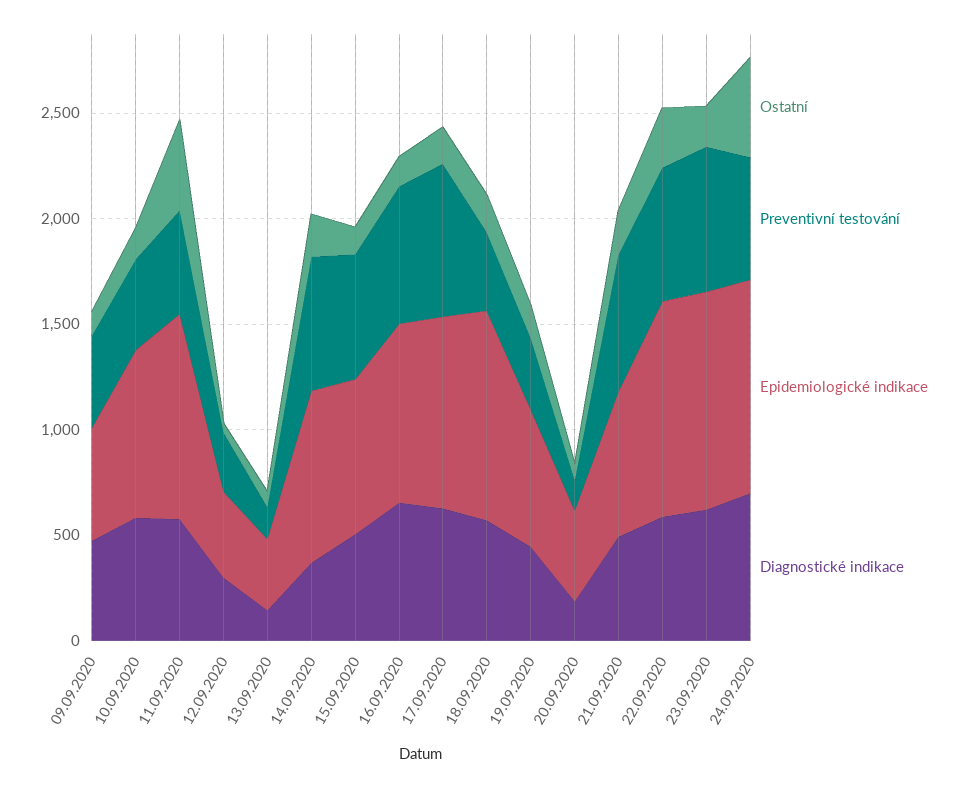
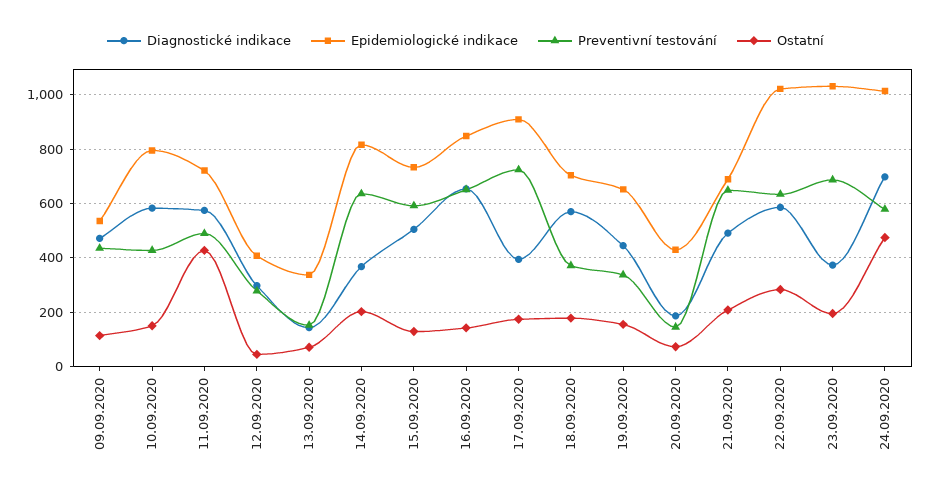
  {
    "Ostatní": {
      "09.09.2020": 125,
      "10.09.2020": 150,
      "11.09.2020": 425,
      "12.09.2020": 50,
      "13.09.2020": 75,
      "14.09.2020": 200,
      "15.09.2020": 125,
      "16.09.2020": 150,
      "17.09.2020": 175,
      "18.09.2020": 175,
      "19.09.2020": 150,
      "20.09.2020": 75,
      "21.09.2020": 200,
      "22.09.2020": 275,
      "23.09.2020": 200,
      "24.09.2020": 475
    },
    "Preventivní testování": {
      "09.09.2020": 425,
      "10.09.2020": 425,
      "11.09.2020": 500,
      "12.09.2020": 275,
      "13.09.2020": 150,
      "14.09.2020": 625,
      "15.09.2020": 600,
      "16.09.2020": 650,
      "17.09.2020": 725,
      "18.09.2020": 375,
      "19.09.2020": 350,
      "20.09.2020": 150,
      "21.09.2020": 650,
      "22.09.2020": 625,
      "23.09.2020": 675,
      "24.09.2020": 575
    },
    "Epidemiologické indikace": {
      "09.09.2020": 525,
      "10.09.2020": 800,
-     "11.09.2020": 1000,
+     "11.09.2020": 725,
      "12.09.2020": 400,
      "13.09.2020": 350,
      "14.09.2020": 825,
      "15.09.2020": 725,
      "16.09.2020": 850,
      "17.09.2020": 900,
-     "18.09.2020": 1000,
+     "18.09.2020": 700,
      "19.09.2020": 650,
      "20.09.2020": 425,
      "21.09.2020": 700,
      "22.09.2020": 1025,
      "23.09.2020": 1025,
      "24.09.2020": 1025
    },
    "Diagnostické indikace": {
      "09.09.2020": 475,
      "10.09.2020": 575,
      "11.09.2020": 575,
      "12.09.2020": 300,
      "13.09.2020": 150,
      "14.09.2020": 375,
      "15.09.2020": 500,
      "16.09.2020": 650,
-     "17.09.2020": 600,
+     "17.09.2020": 400,
      "18.09.2020": 575,
      "19.09.2020": 450,
      "20.09.2020": 175,
      "21.09.2020": 500,
      "22.09.2020": 575,
-     "23.09.2020": 600,
+     "23.09.2020": 375,
      "24.09.2020": 700
    }
  }

